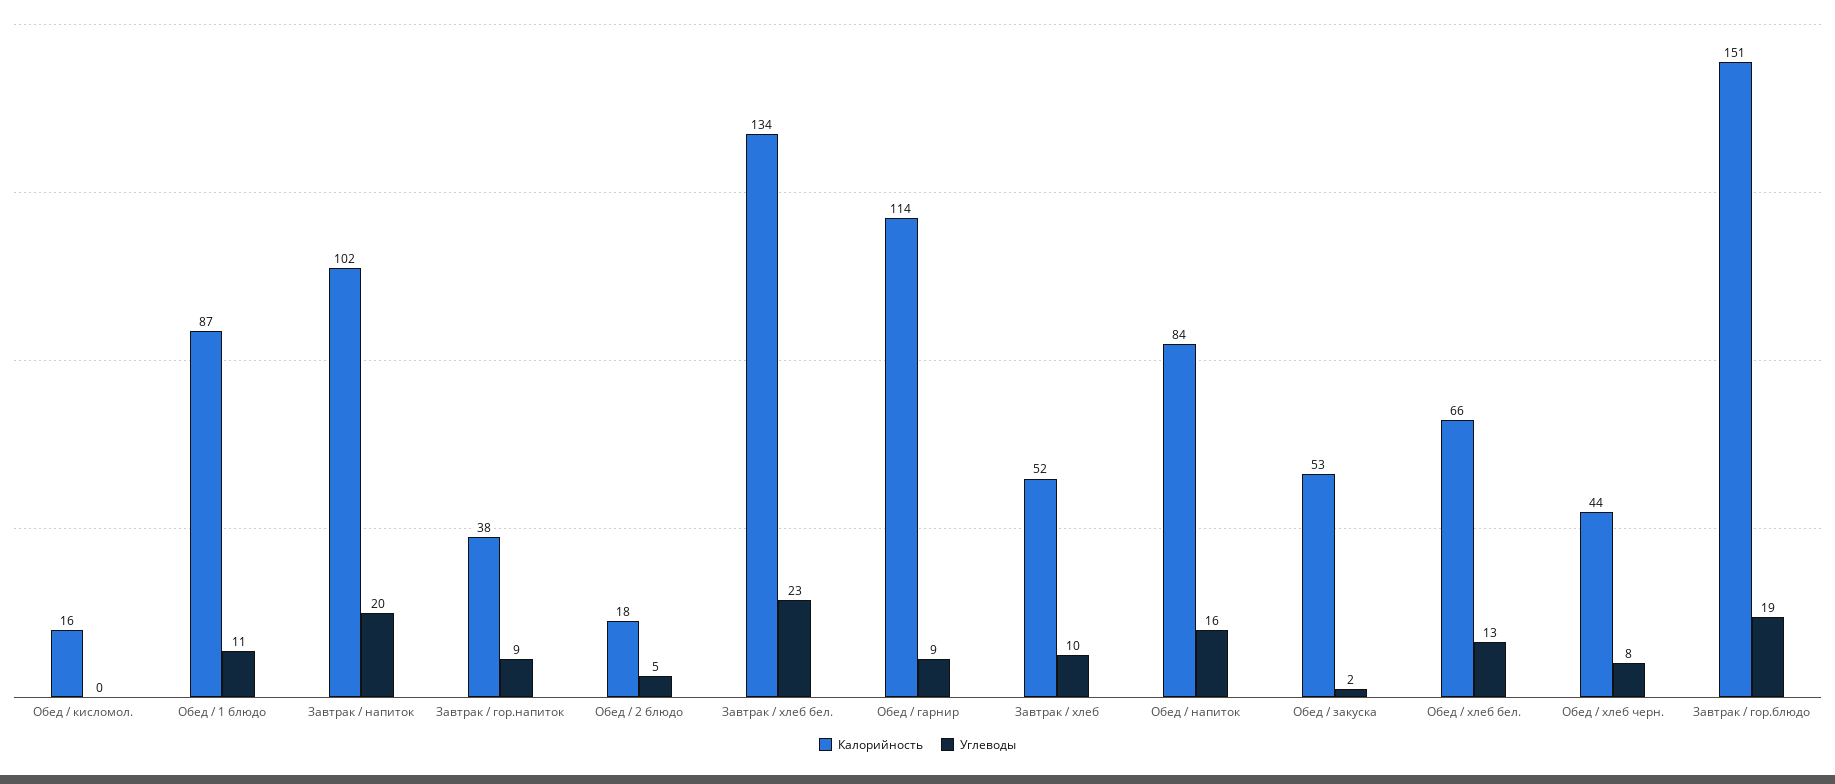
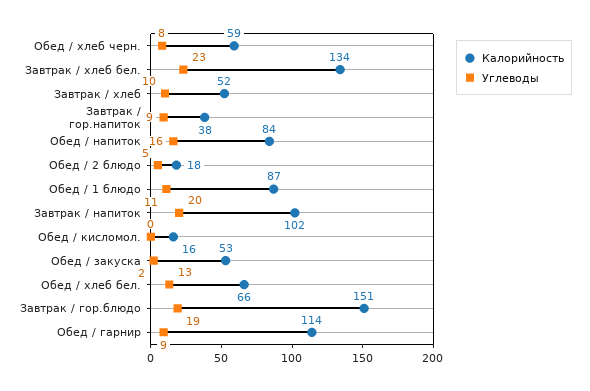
  {
    "Калорийность": {
      "Обед / кисломол.": 16,
      "Обед / 1 блюдо": 87,
      "Завтрак / напиток": 102,
      "Завтрак / гор.напиток": 38,
      "Обед / 2 блюдо": 18,
      "Завтрак / хлеб бел.": 134,
      "Обед / гарнир": 114,
      "Завтрак / хлеб": 52,
      "Обед / напиток": 84,
      "Обед / закуска": 53,
      "Обед / хлеб бел.": 66,
-     "Обед / хлеб черн.": 44,
+     "Обед / хлеб черн.": 59,
      "Завтрак / гор.блюдо": 151
    },
    "Углеводы": {
      "Обед / кисломол.": 0,
      "Обед / 1 блюдо": 11,
      "Завтрак / напиток": 20,
      "Завтрак / гор.напиток": 9,
      "Обед / 2 блюдо": 5,
      "Завтрак / хлеб бел.": 23,
      "Обед / гарнир": 9,
      "Завтрак / хлеб": 10,
      "Обед / напиток": 16,
      "Обед / закуска": 2,
      "Обед / хлеб бел.": 13,
      "Обед / хлеб черн.": 8,
      "Завтрак / гор.блюдо": 19
    }
  }

